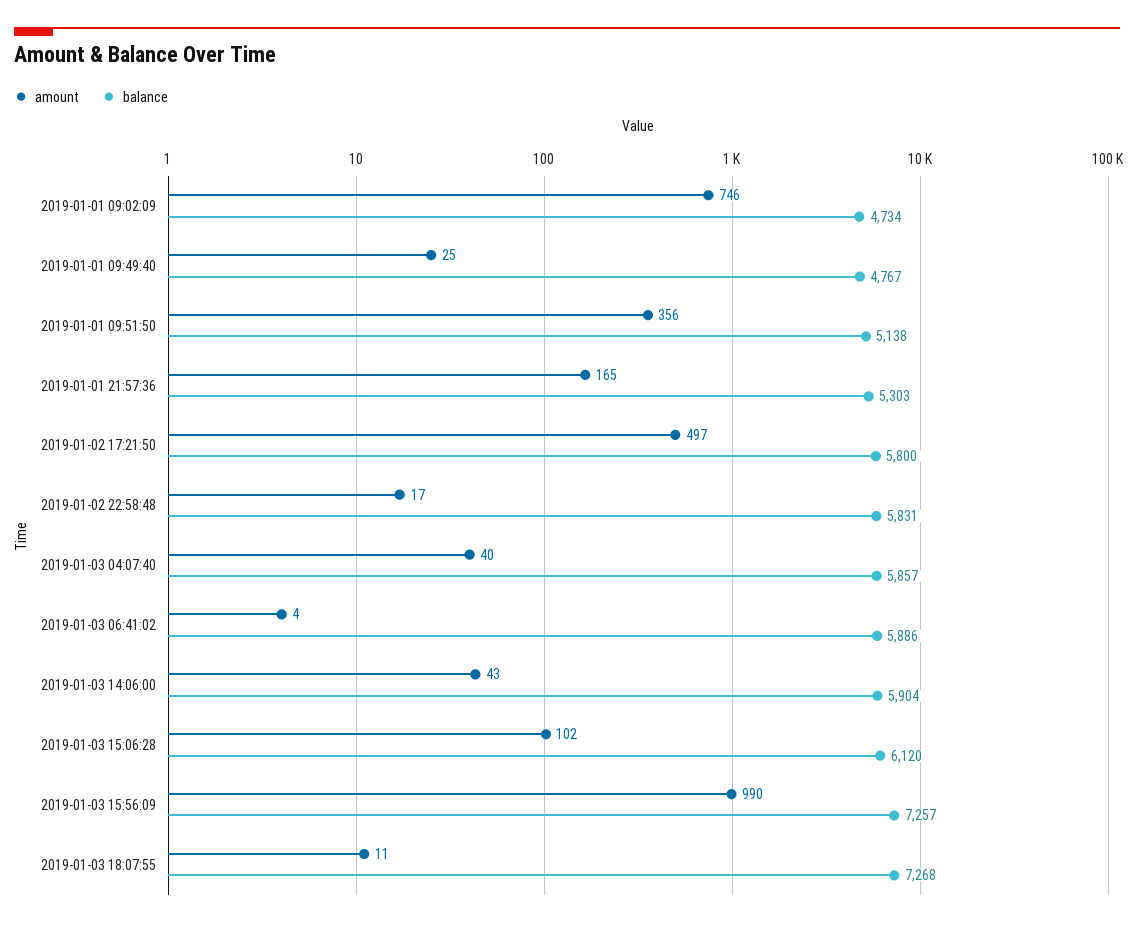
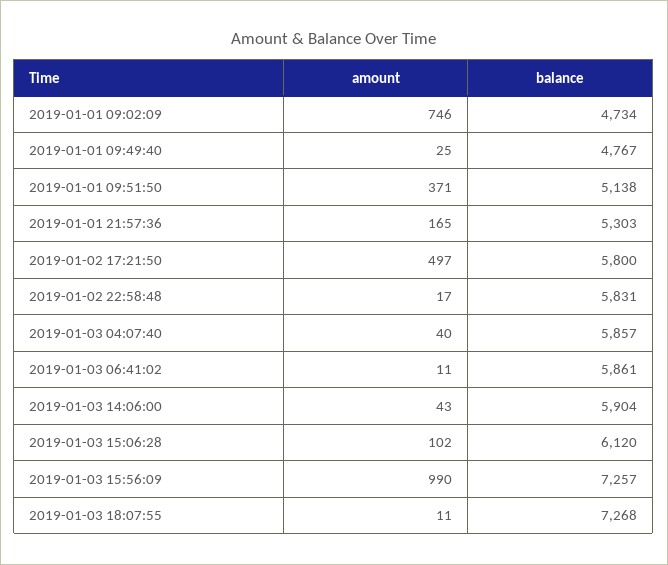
  {
    "amount": {
      "2019-01-01 09:02:09": 746,
      "2019-01-01 09:49:40": 25,
-     "2019-01-01 09:51:50": 356,
+     "2019-01-01 09:51:50": 371,
      "2019-01-01 21:57:36": 165,
      "2019-01-02 17:21:50": 497,
      "2019-01-02 22:58:48": 17,
      "2019-01-03 04:07:40": 40,
-     "2019-01-03 06:41:02": 4,
+     "2019-01-03 06:41:02": 11,
      "2019-01-03 14:06:00": 43,
      "2019-01-03 15:06:28": 102,
      "2019-01-03 15:56:09": 990,
      "2019-01-03 18:07:55": 11
    },
    "balance": {
      "2019-01-01 09:02:09": 4734,
      "2019-01-01 09:49:40": 4767,
      "2019-01-01 09:51:50": 5138,
      "2019-01-01 21:57:36": 5303,
      "2019-01-02 17:21:50": 5800,
      "2019-01-02 22:58:48": 5831,
      "2019-01-03 04:07:40": 5857,
-     "2019-01-03 06:41:02": 5886,
+     "2019-01-03 06:41:02": 5861,
      "2019-01-03 14:06:00": 5904,
      "2019-01-03 15:06:28": 6120,
      "2019-01-03 15:56:09": 7257,
      "2019-01-03 18:07:55": 7268
    }
  }

